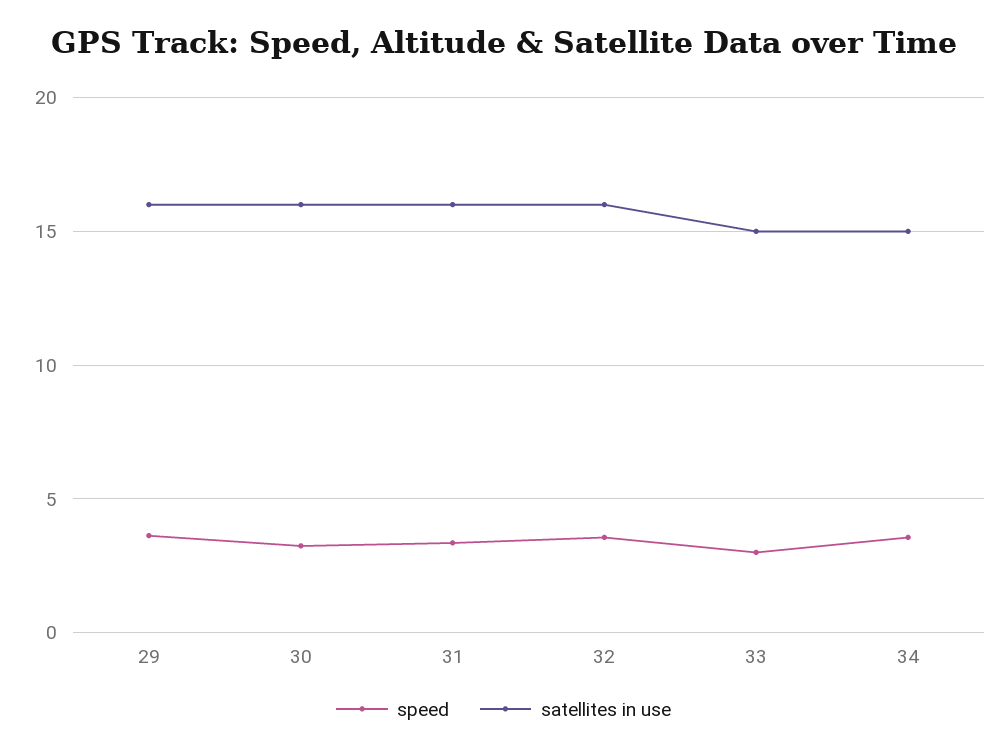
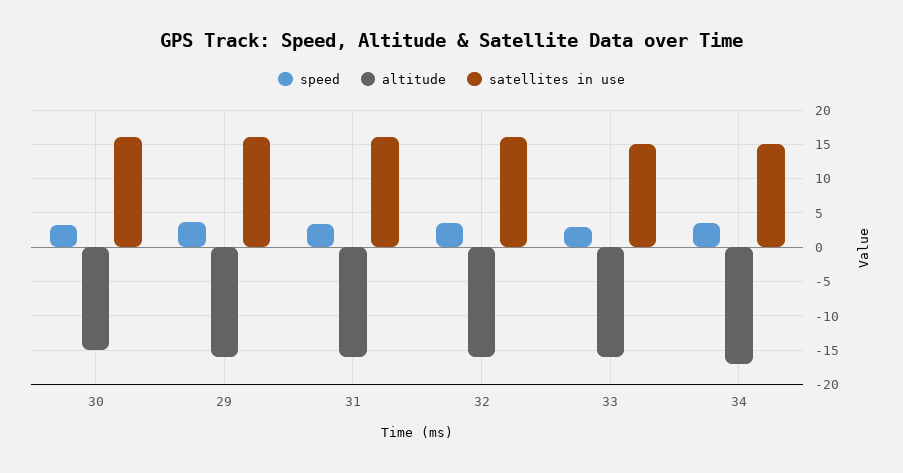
  {
    "speed": {
      "29": 3.5,
      "30": 3,
      "31": 3.5,
      "32": 3.5,
      "33": 3,
      "34": 3.5
    },
    "satellites in use": {
      "29": 16,
      "30": 16,
      "31": 16,
      "32": 16,
      "33": 15,
      "34": 15
-   }
+   },
+   "altitude": {
+     "30": -15,
+     "29": -16,
+     "31": -16,
+     "32": -16,
+     "33": -16,
+     "34": -17
+   }
  }

